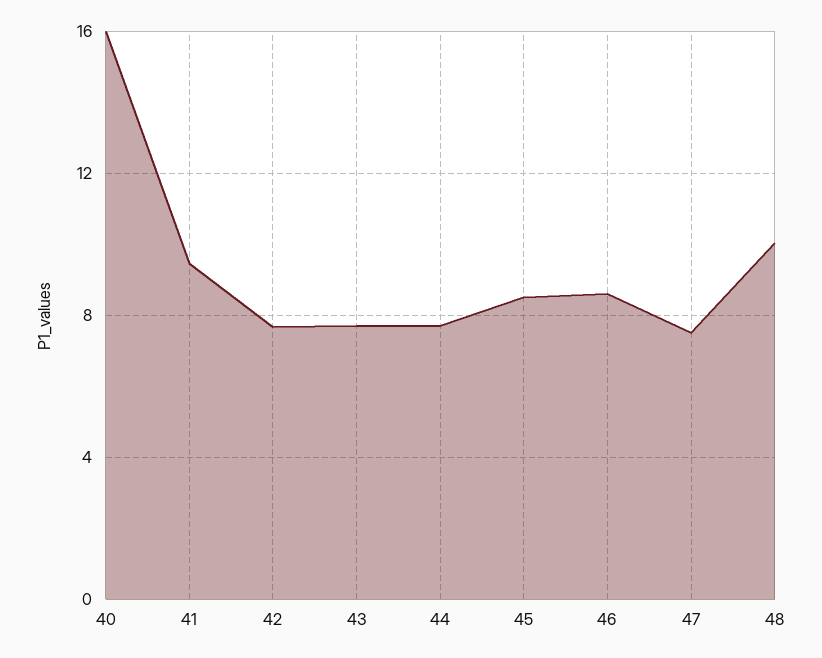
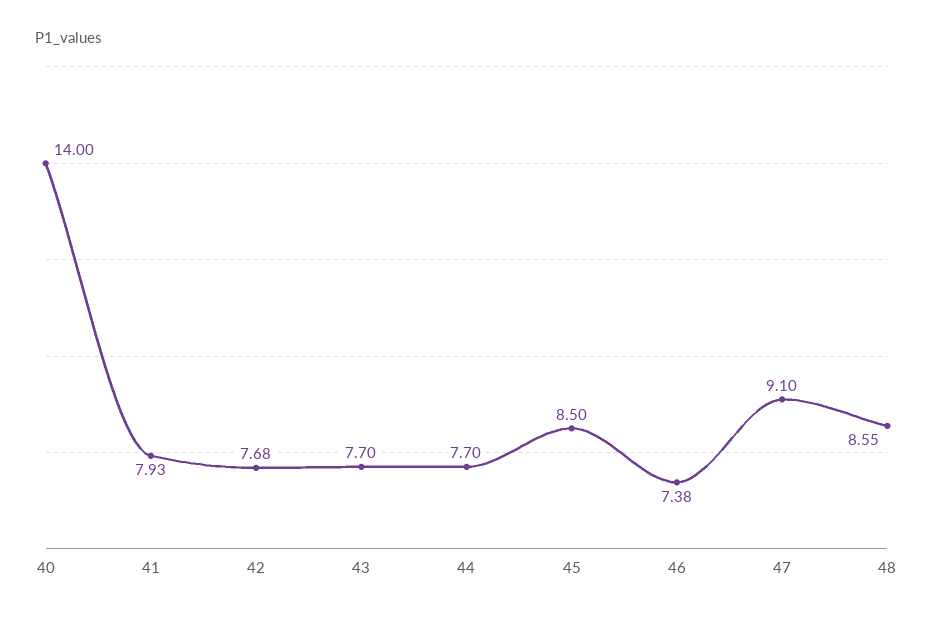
  {
-   "40": 16,
+   "40": 14,
-   "41": 9.5,
+   "41": 7.93,
    "42": 7.68,
    "43": 7.7,
    "44": 7.7,
    "45": 8.5,
-   "46": 8.5,
+   "46": 7.38,
-   "47": 7.5,
+   "47": 9.1,
-   "48": 10
+   "48": 8.55
  }

